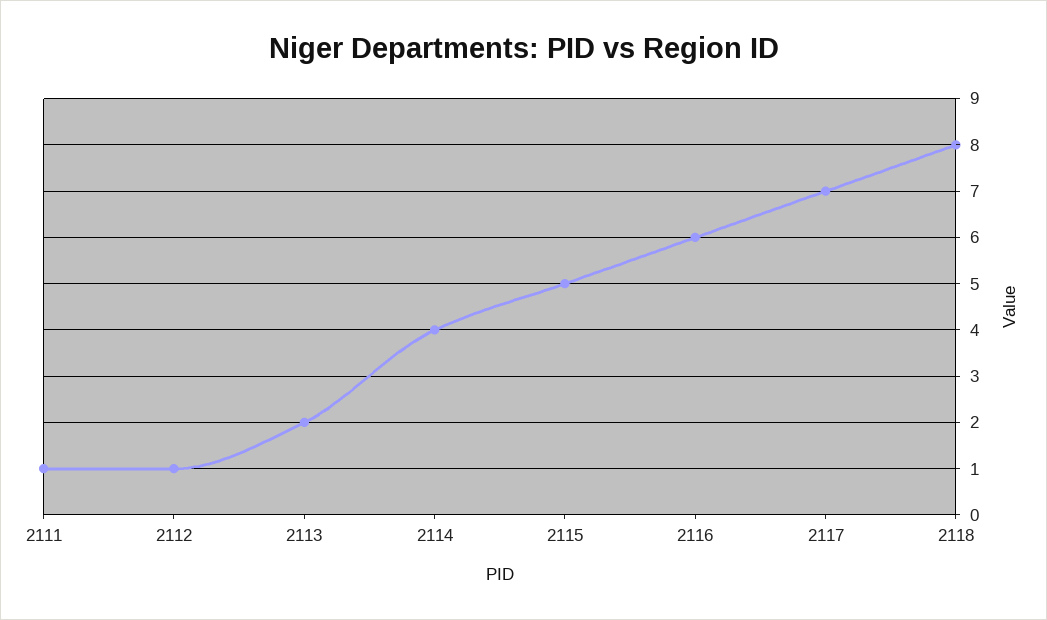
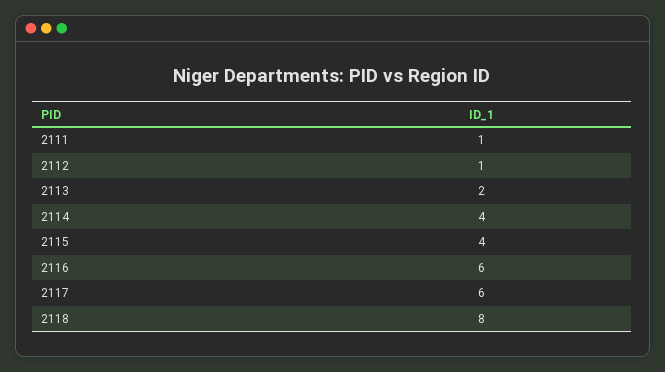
  {
    "2111": 1,
    "2112": 1,
    "2113": 2,
    "2114": 4,
-   "2115": 5,
+   "2115": 4,
    "2116": 6,
-   "2117": 7,
+   "2117": 6,
    "2118": 8
  }

